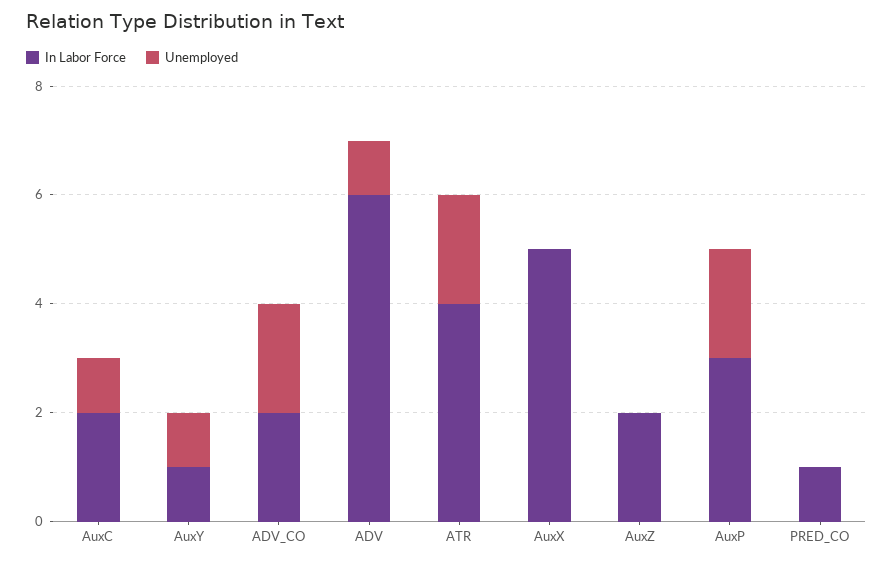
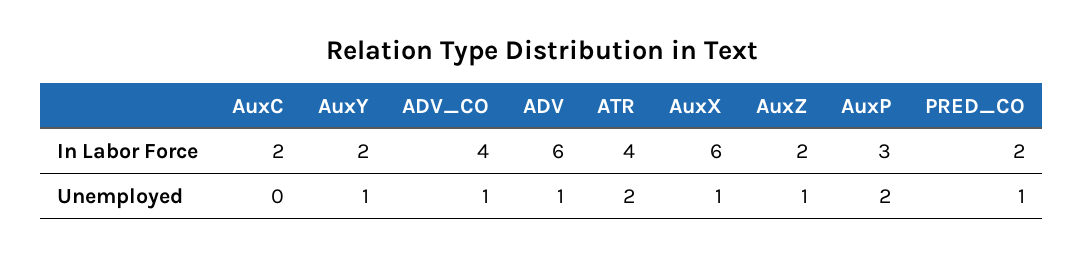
  {
    "In Labor Force": {
      "AuxC": 2,
-     "AuxY": 1,
+     "AuxY": 2,
-     "ADV_CO": 2,
+     "ADV_CO": 4,
      "ADV": 6,
      "ATR": 4,
-     "AuxX": 5,
+     "AuxX": 6,
      "AuxZ": 2,
      "AuxP": 3,
-     "PRED_CO": 1
+     "PRED_CO": 2
    },
    "Unemployed": {
-     "AuxC": 1,
+     "AuxC": 0,
      "AuxY": 1,
-     "ADV_CO": 2,
+     "ADV_CO": 1,
      "ADV": 1,
      "ATR": 2,
-     "AuxX": 0,
+     "AuxX": 1,
-     "AuxZ": 0,
+     "AuxZ": 1,
      "AuxP": 2,
-     "PRED_CO": 0
+     "PRED_CO": 1
    }
  }

